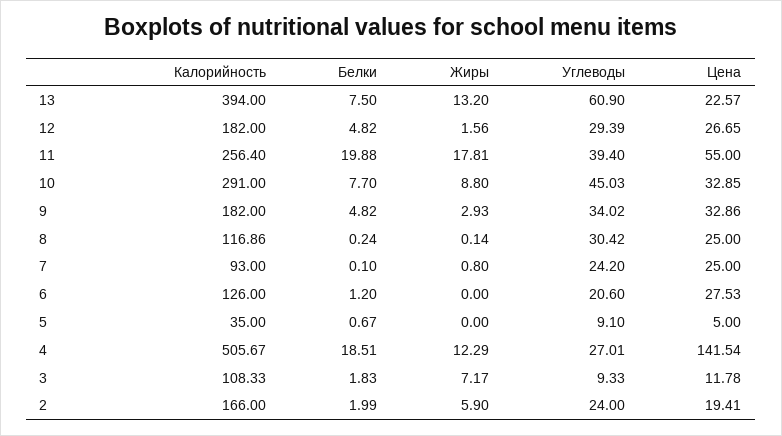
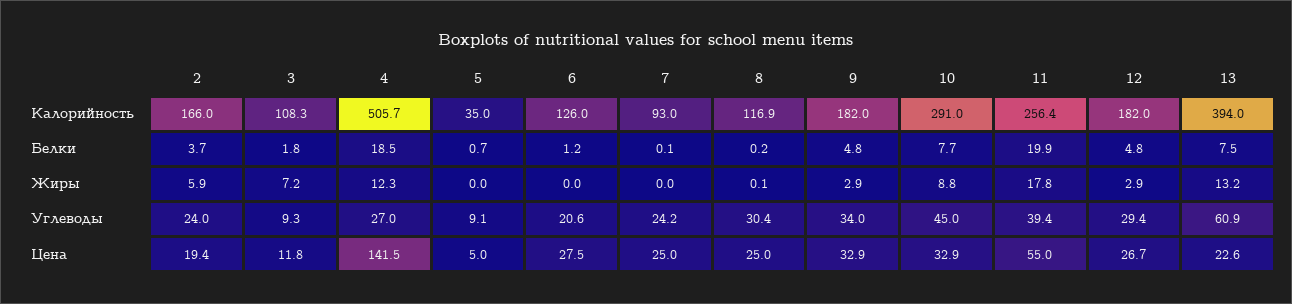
  {
    "Калорийность": {
      "13": 394,
      "12": 182,
      "11": 256.4,
      "10": 291,
      "9": 182,
      "8": 116.86,
      "7": 93,
      "6": 126,
      "5": 35,
      "4": 505.67,
      "3": 108.33,
      "2": 166
    },
    "Белки": {
      "13": 7.5,
      "12": 4.82,
      "11": 19.88,
      "10": 7.7,
      "9": 4.82,
      "8": 0.24,
      "7": 0.1,
      "6": 1.2,
      "5": 0.67,
      "4": 18.51,
      "3": 1.83,
-     "2": 1.99
+     "2": 3.7
    },
    "Жиры": {
      "13": 13.2,
-     "12": 1.56,
+     "12": 2.9,
      "11": 17.81,
      "10": 8.8,
      "9": 2.93,
      "8": 0.14,
-     "7": 0.8,
+     "7": 0,
      "6": 0,
      "5": 0,
      "4": 12.29,
      "3": 7.17,
      "2": 5.9
    },
    "Углеводы": {
      "13": 60.9,
      "12": 29.39,
      "11": 39.4,
      "10": 45.03,
      "9": 34.02,
      "8": 30.42,
      "7": 24.2,
      "6": 20.6,
      "5": 9.1,
      "4": 27.01,
      "3": 9.33,
      "2": 24
    },
    "Цена": {
      "13": 22.57,
      "12": 26.65,
      "11": 55,
      "10": 32.85,
      "9": 32.86,
      "8": 25,
      "7": 25,
      "6": 27.53,
      "5": 5,
      "4": 141.54,
      "3": 11.78,
      "2": 19.41
    }
  }

